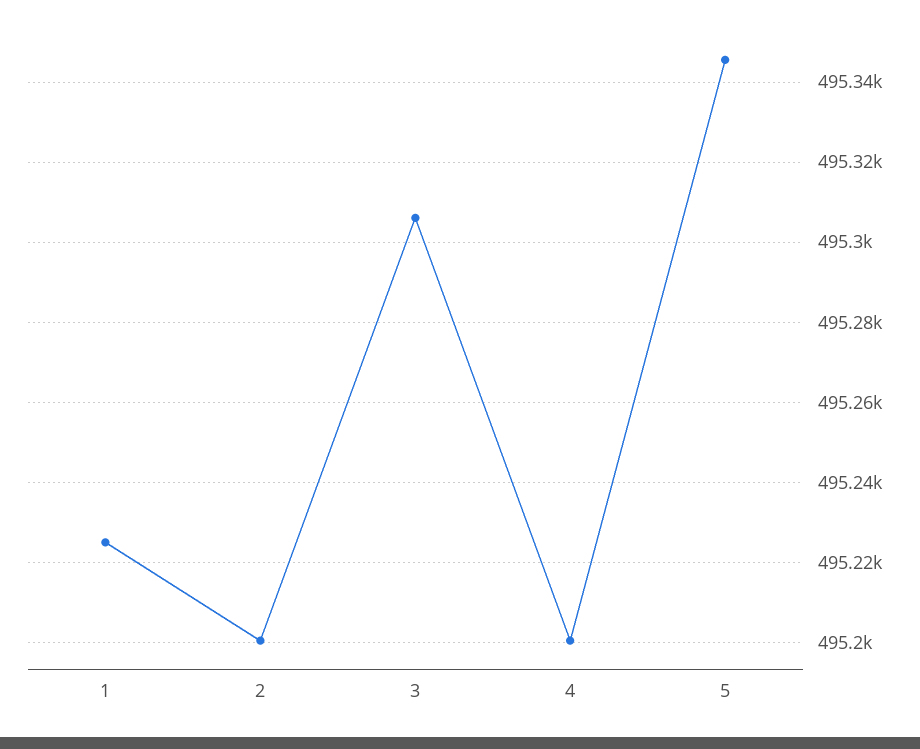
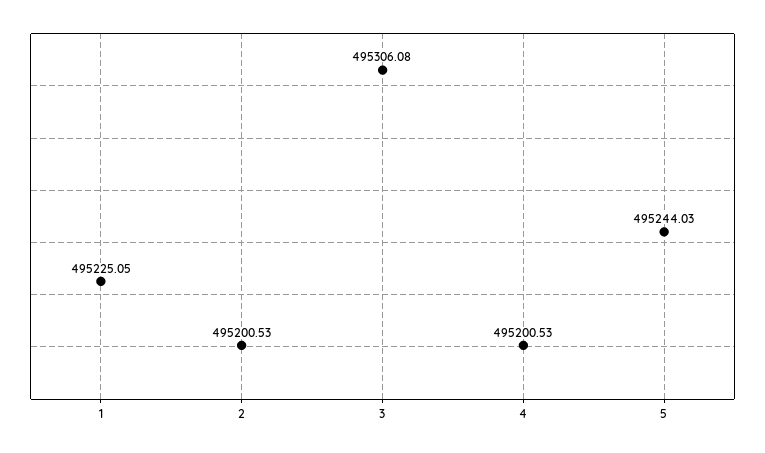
  {
    "1": 495225.05,
    "2": 495200.53,
    "3": 495306.08,
    "4": 495200.53,
-   "5": 495346
+   "5": 495244.03
  }

